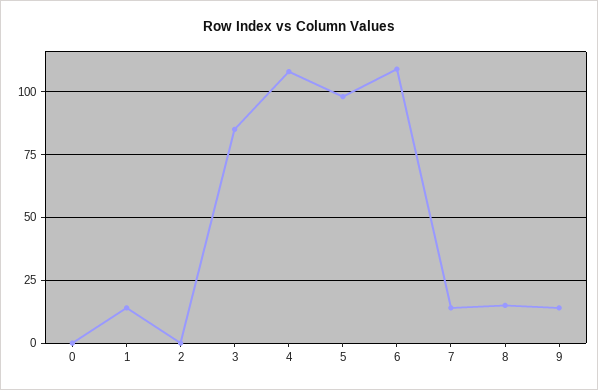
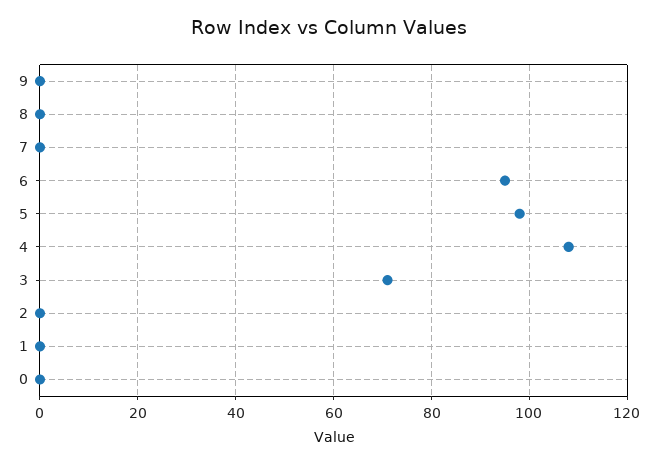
  {
    "0": 0,
-   "1": 15,
+   "1": 0,
    "2": 0,
-   "3": 85,
+   "3": 70,
    "4": 110,
    "5": 100,
-   "6": 110,
+   "6": 95,
-   "7": 15,
+   "7": 0,
-   "8": 15,
+   "8": 0,
-   "9": 15
+   "9": 0
  }

